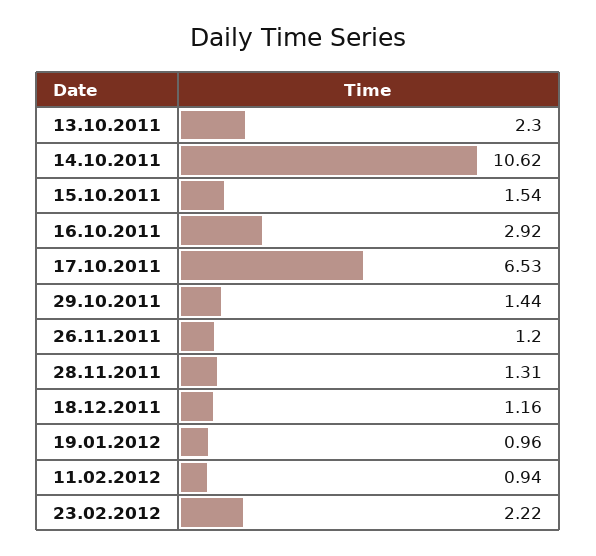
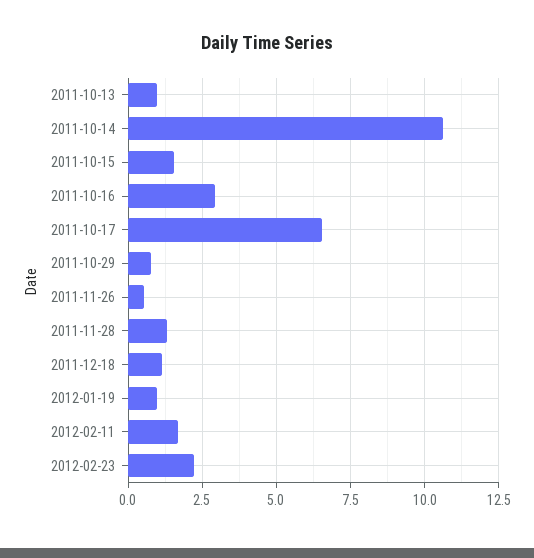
  {
-   "13.10.2011": 2.3,
+   "13.10.2011": 1,
    "14.10.2011": 10.62,
    "15.10.2011": 1.54,
    "16.10.2011": 2.92,
    "17.10.2011": 6.53,
-   "29.10.2011": 1.44,
+   "29.10.2011": 0.75,
-   "26.11.2011": 1.2,
+   "26.11.2011": 0.5,
    "28.11.2011": 1.31,
    "18.12.2011": 1.16,
    "19.01.2012": 0.96,
-   "11.02.2012": 0.94,
+   "11.02.2012": 1.75,
    "23.02.2012": 2.22
  }

